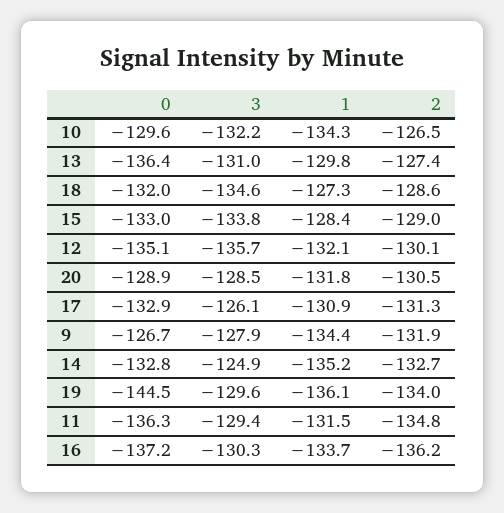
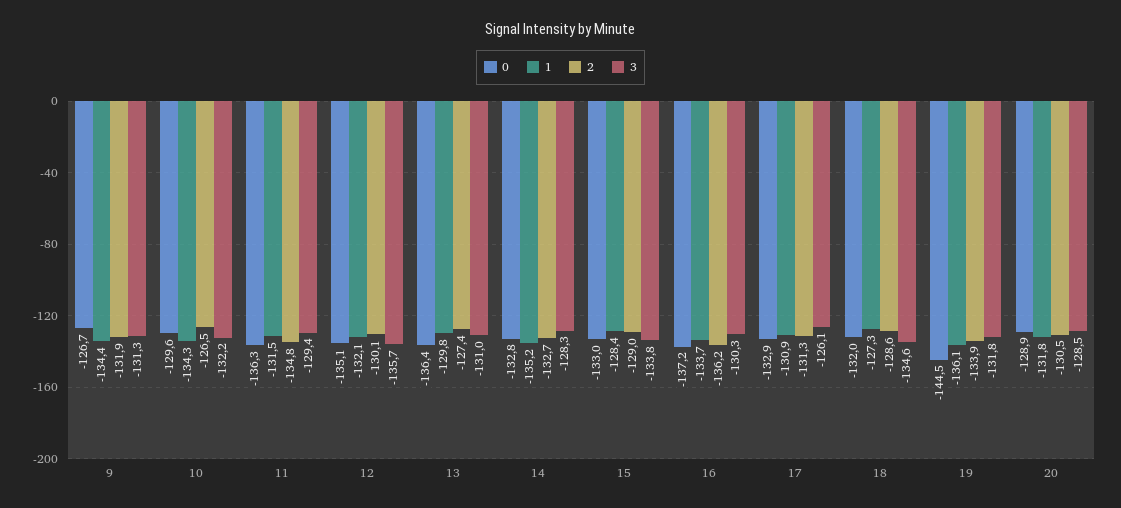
  {
    "0": {
      "10": -129.6,
      "13": -136.4,
      "18": -132,
      "15": -133,
      "12": -135.1,
      "20": -128.9,
      "17": -132.9,
      "9": -126.7,
      "14": -132.8,
      "19": -144.5,
      "11": -136.3,
      "16": -137.2
    },
    "3": {
      "10": -132.2,
      "13": -131,
      "18": -134.6,
      "15": -133.8,
      "12": -135.7,
      "20": -128.5,
      "17": -126.1,
-     "9": -127.9,
+     "9": -131.3,
-     "14": -124.9,
+     "14": -128.3,
-     "19": -129.6,
+     "19": -131.8,
      "11": -129.4,
      "16": -130.3
    },
    "1": {
      "10": -134.3,
      "13": -129.8,
      "18": -127.3,
      "15": -128.4,
      "12": -132.1,
      "20": -131.8,
      "17": -130.9,
      "9": -134.4,
      "14": -135.2,
      "19": -136.1,
      "11": -131.5,
      "16": -133.7
    },
    "2": {
      "10": -126.5,
      "13": -127.4,
      "18": -128.6,
      "15": -129,
      "12": -130.1,
      "20": -130.5,
      "17": -131.3,
      "9": -131.9,
      "14": -132.7,
-     "19": -134,
+     "19": -133.9,
      "11": -134.8,
      "16": -136.2
    }
  }

